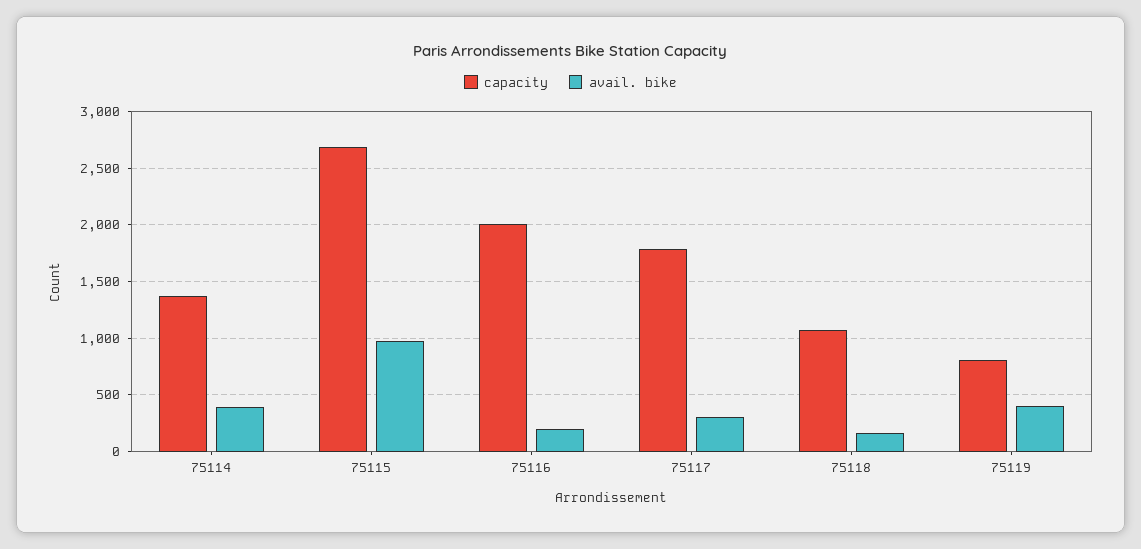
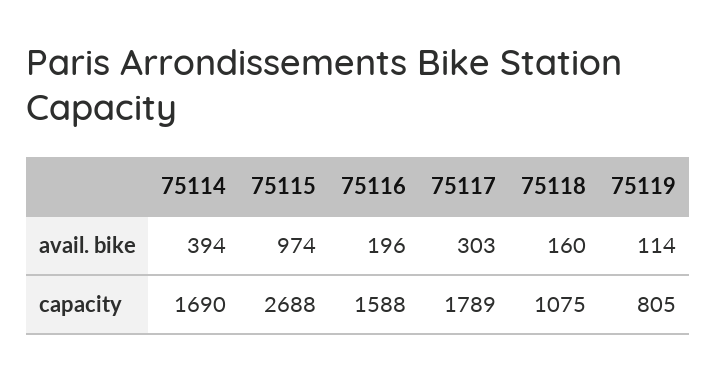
  {
    "capacity": {
-     "75114": 1400,
+     "75114": 1690,
      "75115": 2688,
-     "75116": 2000,
+     "75116": 1588,
      "75117": 1789,
      "75118": 1075,
      "75119": 805
    },
    "avail. bike": {
      "75114": 394,
      "75115": 974,
      "75116": 196,
      "75117": 303,
      "75118": 160,
-     "75119": 400
+     "75119": 114
    }
  }

